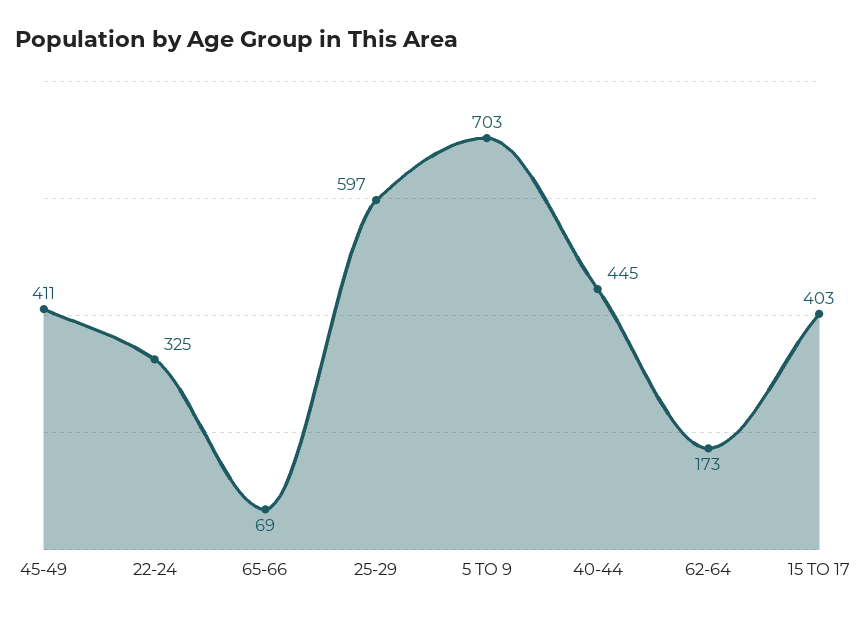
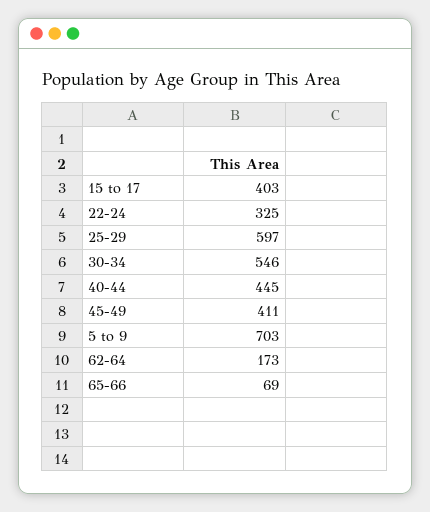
  {
    "45-49": 411,
    "22-24": 325,
    "65-66": 69,
    "25-29": 597,
    "5 TO 9": 703,
    "40-44": 445,
    "62-64": 173,
-   "15 TO 17": 403
+   "15 TO 17": 403,
+   "30-34": 546
  }

